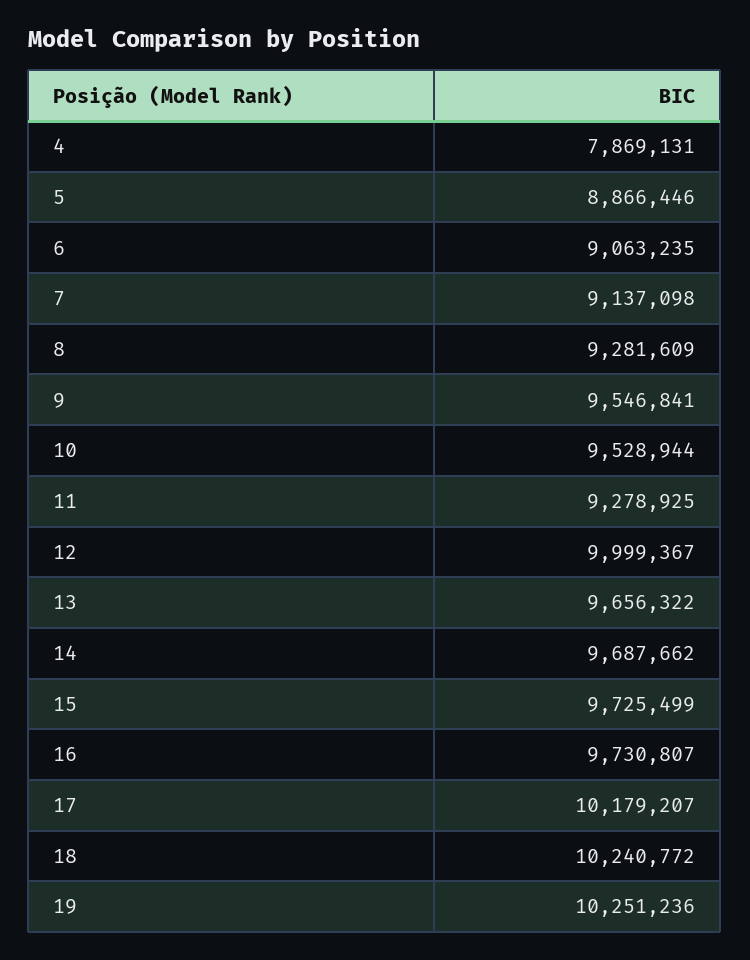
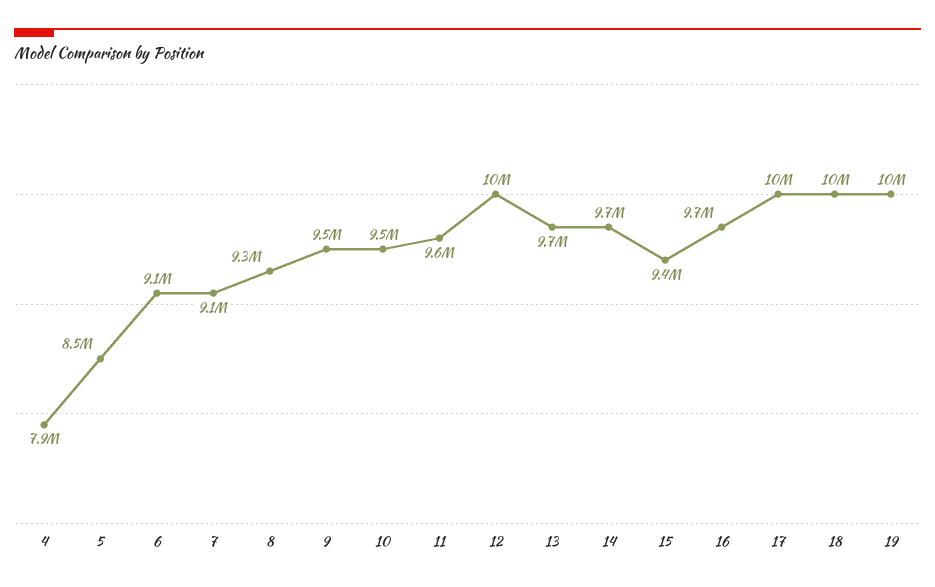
  {
    "4": 7869131,
-   "5": 8866446,
+   "5": 8500000,
    "6": 9063235,
    "7": 9137098,
    "8": 9281609,
    "9": 9546841,
    "10": 9528944,
-   "11": 9278925,
+   "11": 9600000,
    "12": 9999367,
    "13": 9656322,
    "14": 9687662,
-   "15": 9725499,
+   "15": 9400000,
    "16": 9730807,
    "17": 10179207,
    "18": 10240772,
    "19": 10251236
  }

